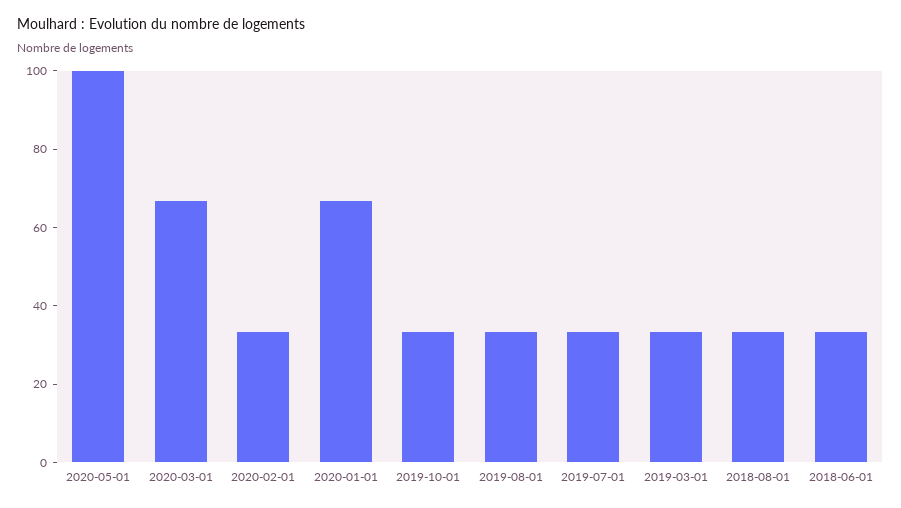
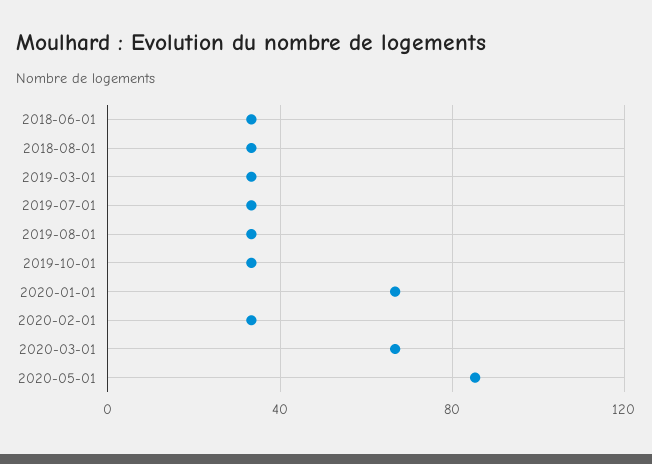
  {
-   "2020-05-01": 100,
+   "2020-05-01": 85,
    "2020-03-01": 65,
    "2020-02-01": 35,
    "2020-01-01": 65,
    "2019-10-01": 35,
    "2019-08-01": 35,
    "2019-07-01": 35,
    "2019-03-01": 35,
    "2018-08-01": 35,
    "2018-06-01": 35
  }

